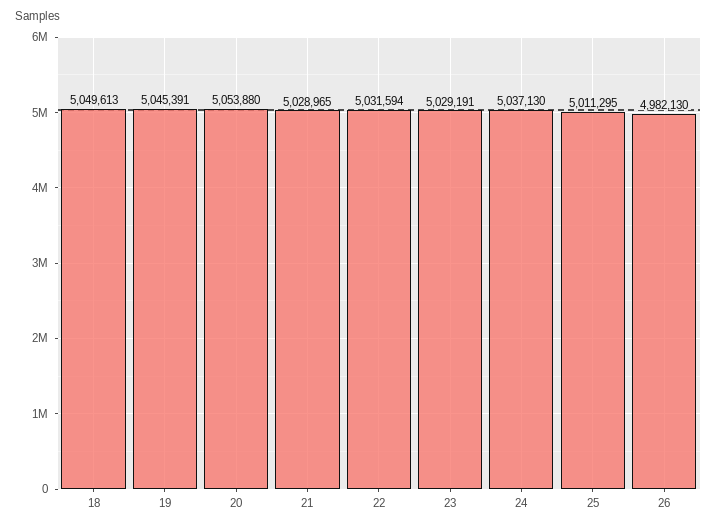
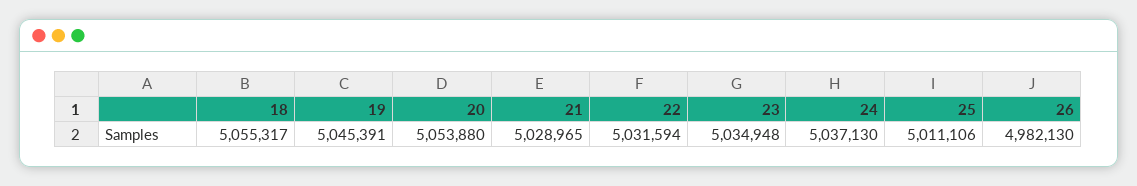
  {
-   "18": 5049613,
+   "18": 5055317,
    "19": 5045391,
    "20": 5053880,
    "21": 5028965,
    "22": 5031594,
-   "23": 5029191,
+   "23": 5034948,
    "24": 5037130,
-   "25": 5011295,
+   "25": 5011106,
    "26": 4982130
  }

